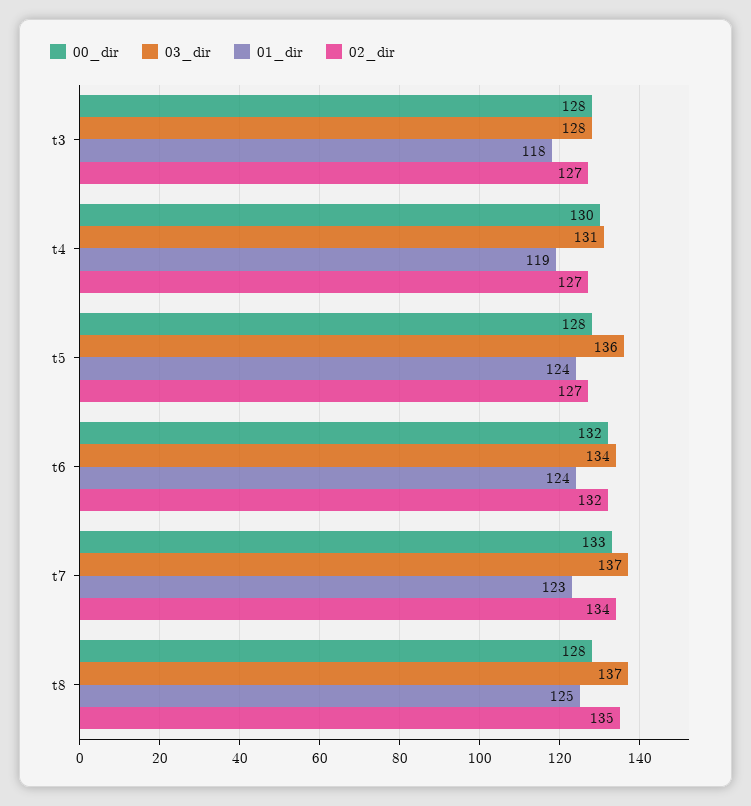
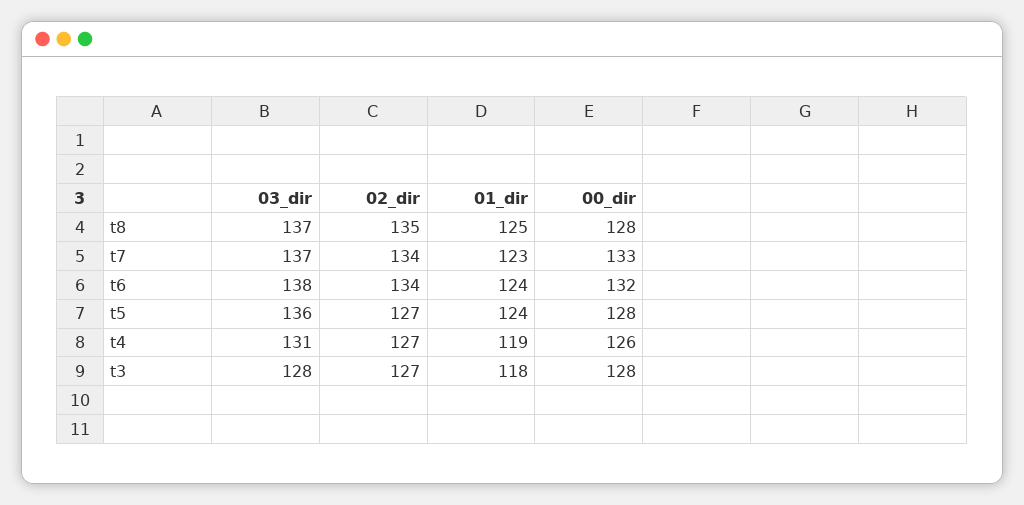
  {
    "00_dir": {
      "t3": 128,
-     "t4": 130,
+     "t4": 126,
      "t5": 128,
      "t6": 132,
      "t7": 133,
      "t8": 128
    },
    "03_dir": {
      "t3": 128,
      "t4": 131,
      "t5": 136,
-     "t6": 134,
+     "t6": 138,
      "t7": 137,
      "t8": 137
    },
    "01_dir": {
      "t3": 118,
      "t4": 119,
      "t5": 124,
      "t6": 124,
      "t7": 123,
      "t8": 125
    },
    "02_dir": {
      "t3": 127,
      "t4": 127,
      "t5": 127,
-     "t6": 132,
+     "t6": 134,
      "t7": 134,
      "t8": 135
    }
  }

